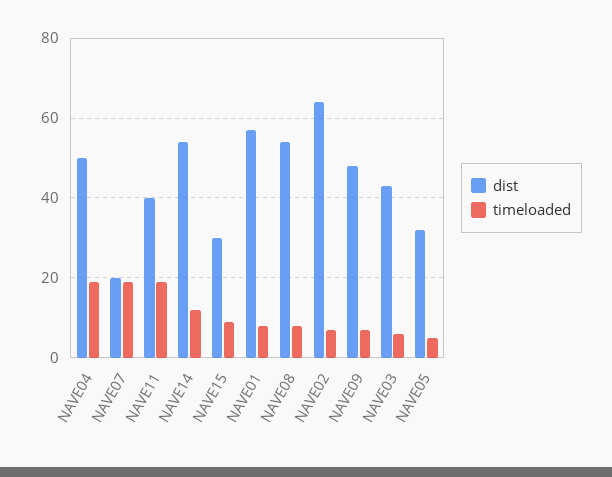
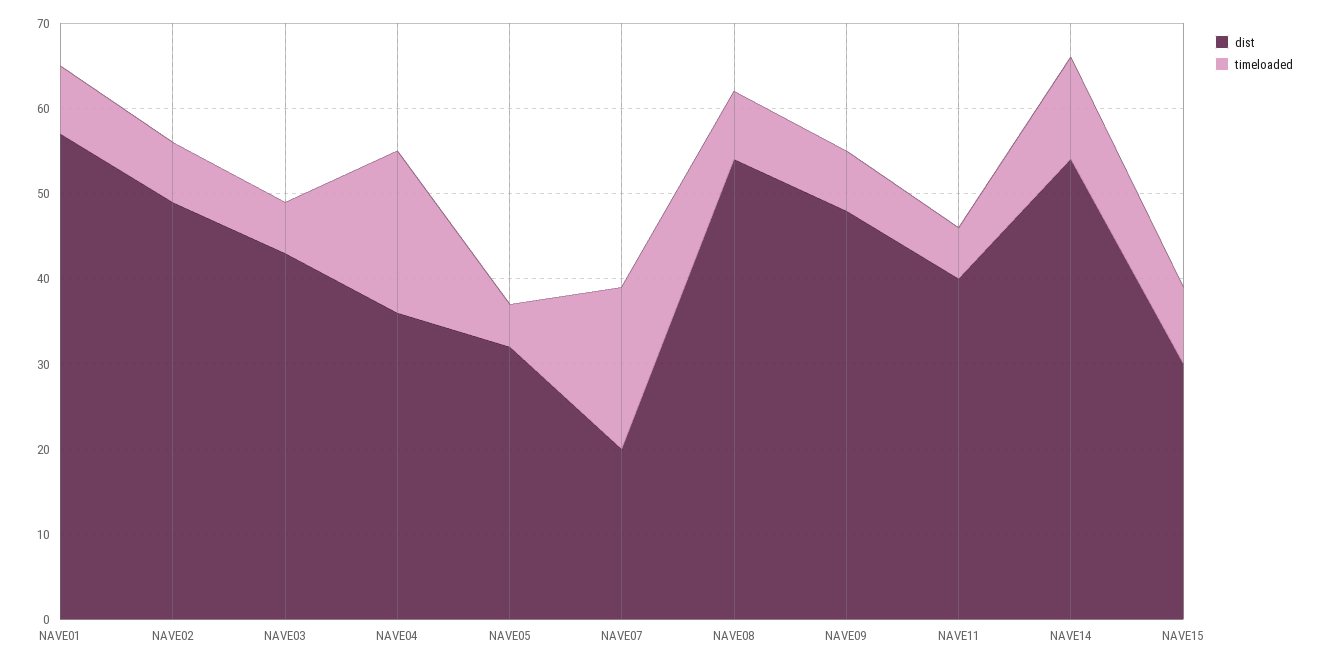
  {
    "dist": {
-     "NAVE04": 50,
+     "NAVE04": 36,
      "NAVE07": 20,
      "NAVE11": 40,
      "NAVE14": 54,
      "NAVE15": 30,
      "NAVE01": 57,
      "NAVE08": 54,
-     "NAVE02": 65,
+     "NAVE02": 49,
      "NAVE09": 48,
      "NAVE03": 43,
      "NAVE05": 32
    },
    "timeloaded": {
      "NAVE04": 19,
      "NAVE07": 19,
-     "NAVE11": 20,
+     "NAVE11": 6,
      "NAVE14": 12,
      "NAVE15": 9,
      "NAVE01": 8,
      "NAVE08": 8,
      "NAVE02": 7,
      "NAVE09": 7,
      "NAVE03": 6,
      "NAVE05": 5
    }
  }

